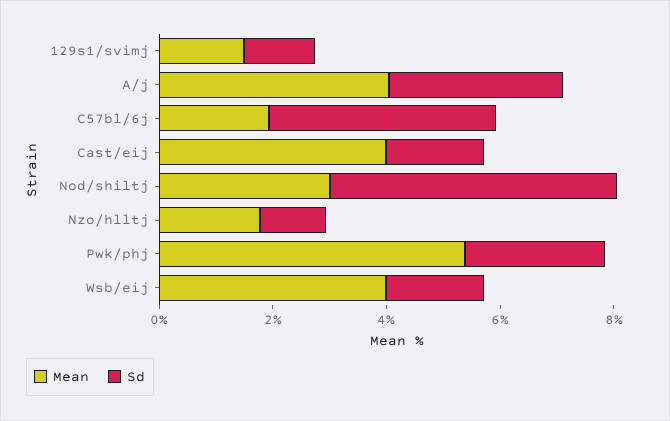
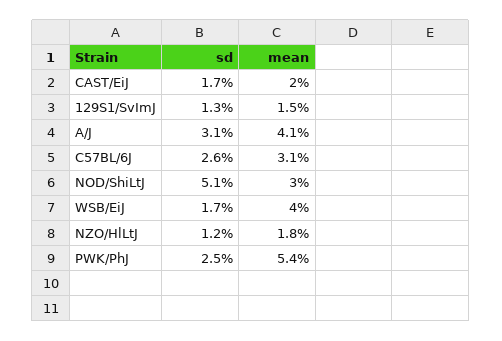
  {
    "Mean": {
      "129s1/svimj": 1.5,
      "A/j": 4.1,
-     "C57bl/6j": 2,
+     "C57bl/6j": 3.1,
-     "Cast/eij": 4,
+     "Cast/eij": 2,
      "Nod/shiltj": 3,
      "Nzo/hlltj": 1.8,
      "Pwk/phj": 5.4,
      "Wsb/eij": 4
    },
    "Sd": {
      "129s1/svimj": 1.3,
      "A/j": 3.1,
-     "C57bl/6j": 4,
+     "C57bl/6j": 2.6,
      "Cast/eij": 1.7,
      "Nod/shiltj": 5.1,
      "Nzo/hlltj": 1.2,
      "Pwk/phj": 2.5,
      "Wsb/eij": 1.7
    }
  }

